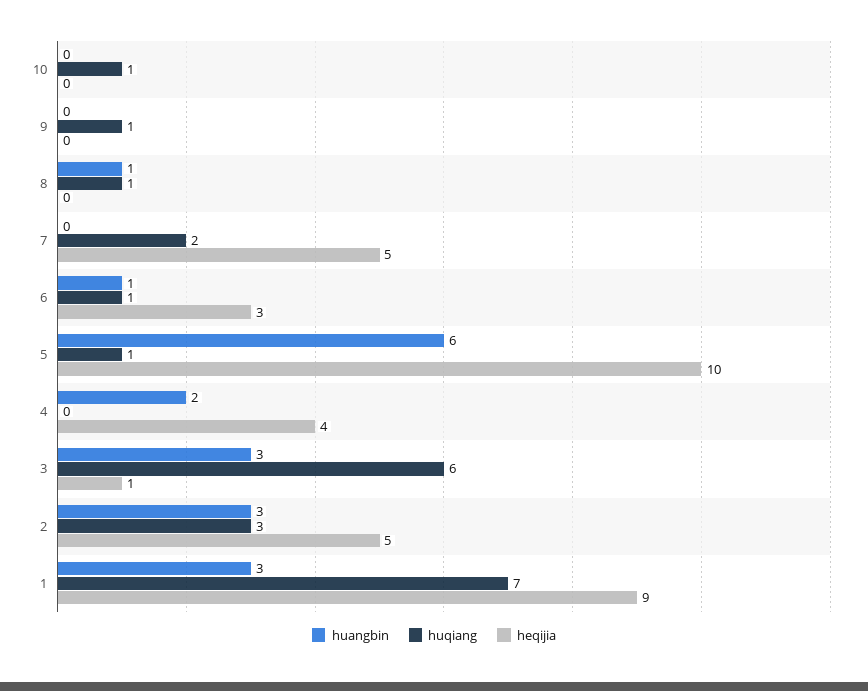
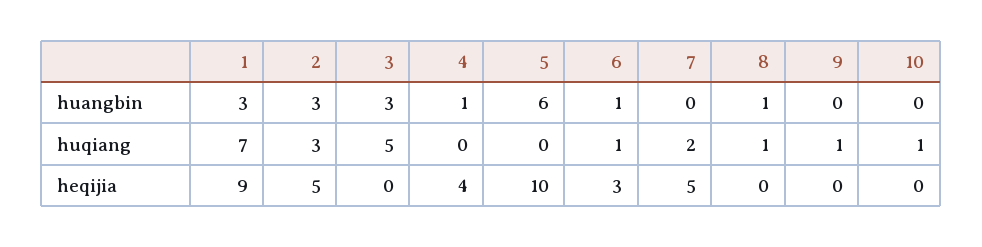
  {
    "huangbin": {
      "10": 0,
      "9": 0,
      "8": 1,
      "7": 0,
      "6": 1,
      "5": 6,
-     "4": 2,
+     "4": 1,
      "3": 3,
      "2": 3,
      "1": 3
    },
    "huqiang": {
      "10": 1,
      "9": 1,
      "8": 1,
      "7": 2,
      "6": 1,
-     "5": 1,
+     "5": 0,
      "4": 0,
-     "3": 6,
+     "3": 5,
      "2": 3,
      "1": 7
    },
    "heqijia": {
      "10": 0,
      "9": 0,
      "8": 0,
      "7": 5,
      "6": 3,
      "5": 10,
      "4": 4,
-     "3": 1,
+     "3": 0,
      "2": 5,
      "1": 9
    }
  }

